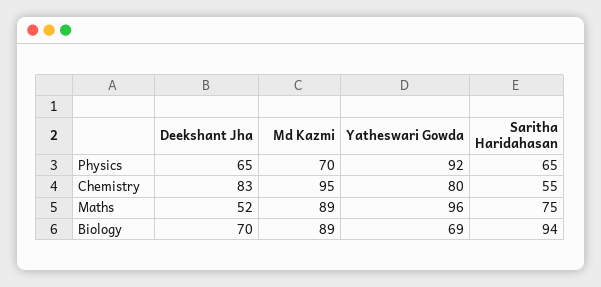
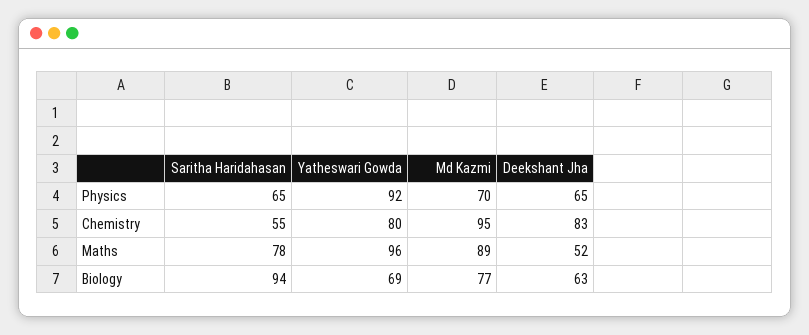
  {
    "Deekshant Jha": {
      "Physics": 65,
      "Chemistry": 83,
      "Maths": 52,
-     "Biology": 70
+     "Biology": 63
    },
    "Md Kazmi": {
      "Physics": 70,
      "Chemistry": 95,
      "Maths": 89,
-     "Biology": 89
+     "Biology": 77
    },
    "Yatheswari Gowda": {
      "Physics": 92,
      "Chemistry": 80,
      "Maths": 96,
      "Biology": 69
    },
    "Saritha Haridahasan": {
      "Physics": 65,
      "Chemistry": 55,
-     "Maths": 75,
+     "Maths": 78,
      "Biology": 94
    }
  }

